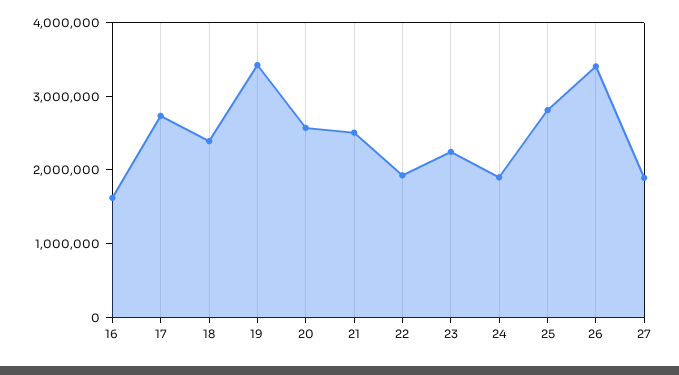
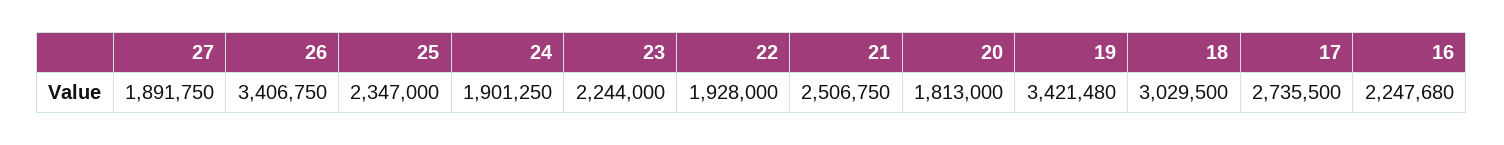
  {
-   "16": 1600000,
+   "16": 2247680,
    "17": 2735500,
-   "18": 2400000,
+   "18": 3029500,
    "19": 3421480,
-   "20": 2600000,
+   "20": 1813000,
    "21": 2506750,
    "22": 1928000,
    "23": 2244000,
    "24": 1901250,
-   "25": 2800000,
+   "25": 2347000,
    "26": 3406750,
    "27": 1891750
  }

